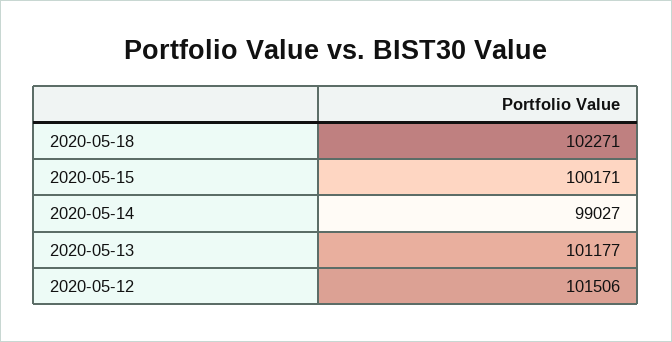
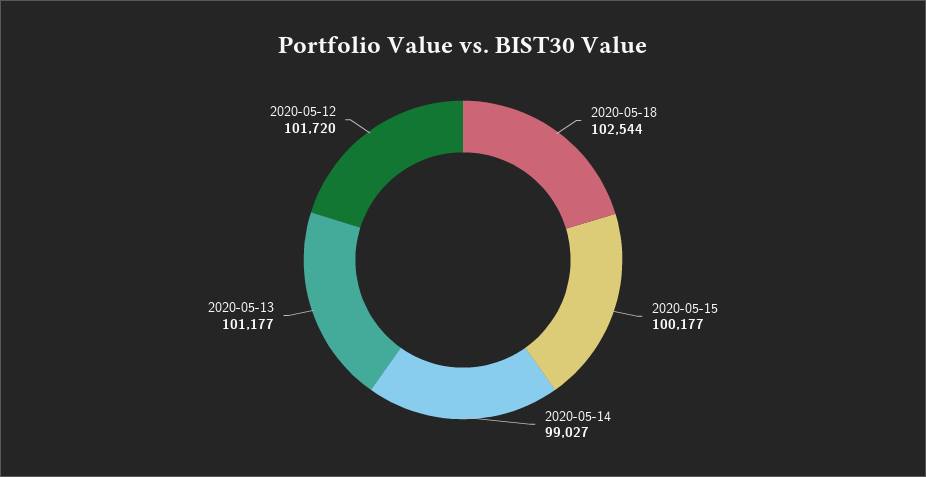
  {
-   "2020-05-18": 102271,
+   "2020-05-18": 102544,
-   "2020-05-15": 100171,
+   "2020-05-15": 100177,
    "2020-05-14": 99027,
    "2020-05-13": 101177,
-   "2020-05-12": 101506
+   "2020-05-12": 101720
  }

